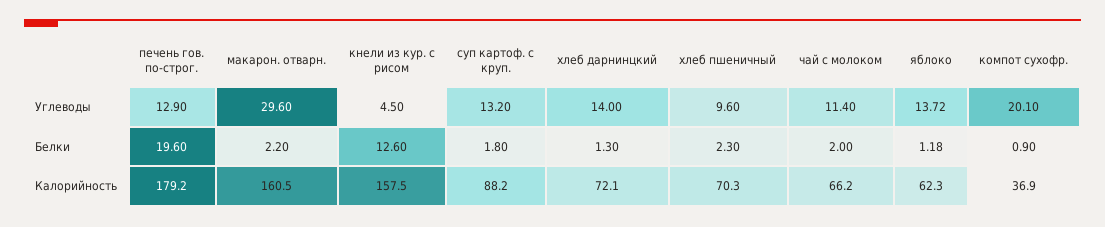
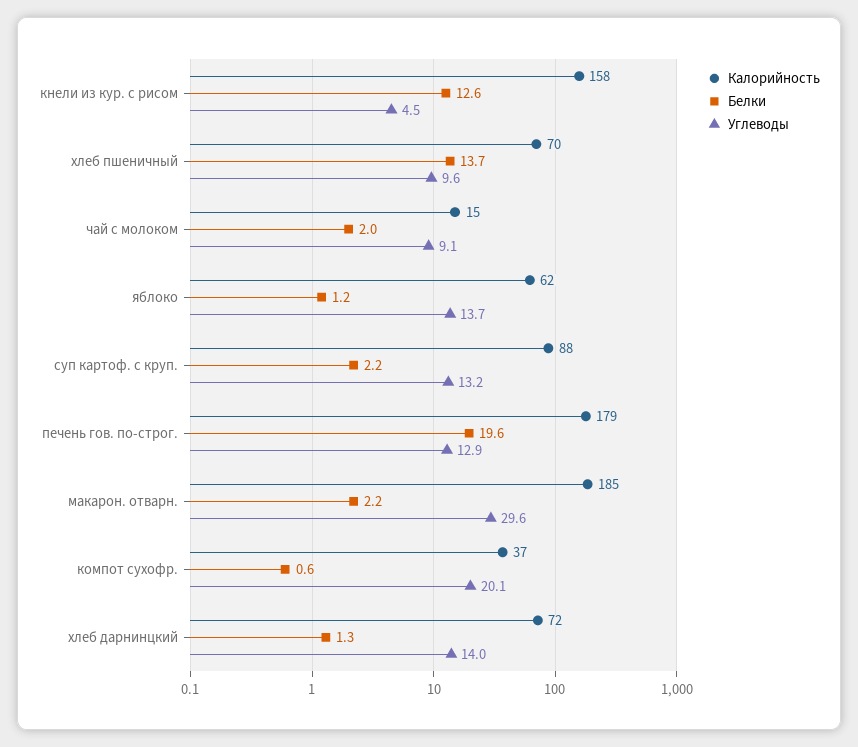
  {
    "Углеводы": {
      "печень гов. по-строг.": 12.9,
      "макарон. отварн.": 29.6,
      "кнели из кур. с рисом": 4.5,
      "суп картоф. с круп.": 13.2,
      "хлеб дарнинцкий": 14,
      "хлеб пшеничный": 9.6,
-     "чай с молоком": 11.4,
+     "чай с молоком": 9.1,
      "яблоко": 13.72,
      "компот сухофр.": 20.1
    },
    "Белки": {
      "печень гов. по-строг.": 19.6,
      "макарон. отварн.": 2.2,
      "кнели из кур. с рисом": 12.6,
-     "суп картоф. с круп.": 1.8,
+     "суп картоф. с круп.": 2.2,
      "хлеб дарнинцкий": 1.3,
-     "хлеб пшеничный": 2.3,
+     "хлеб пшеничный": 13.7,
      "чай с молоком": 2,
      "яблоко": 1.18,
-     "компот сухофр.": 0.9
+     "компот сухофр.": 0.6
    },
    "Калорийность": {
      "печень гов. по-строг.": 179.2,
-     "макарон. отварн.": 160.5,
+     "макарон. отварн.": 185,
      "кнели из кур. с рисом": 157.5,
      "суп картоф. с круп.": 88.2,
      "хлеб дарнинцкий": 72.1,
      "хлеб пшеничный": 70.3,
-     "чай с молоком": 66.2,
+     "чай с молоком": 15,
      "яблоко": 62.3,
      "компот сухофр.": 36.9
    }
  }

